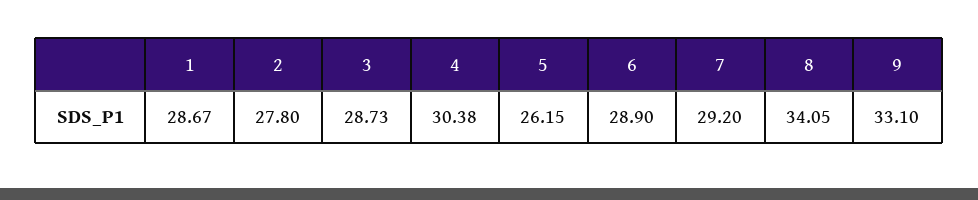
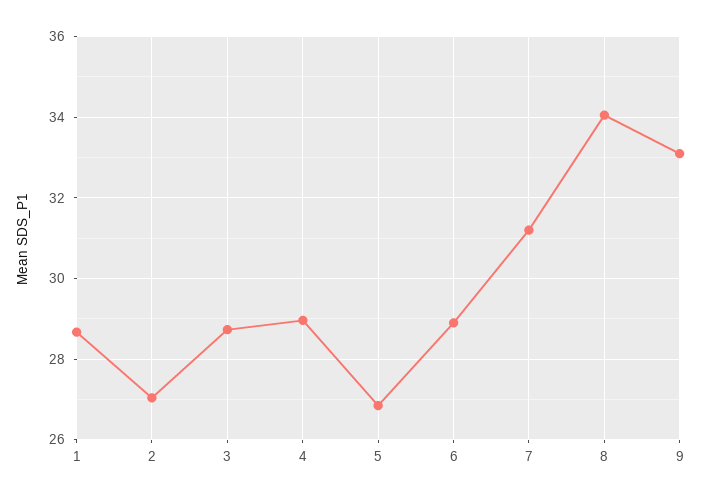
  {
    "1": 28.67,
-   "2": 27.8,
+   "2": 27,
    "3": 28.73,
-   "4": 30.38,
+   "4": 29,
-   "5": 26.15,
+   "5": 26.8,
    "6": 28.9,
-   "7": 29.2,
+   "7": 31.2,
    "8": 34.05,
    "9": 33.1
  }

